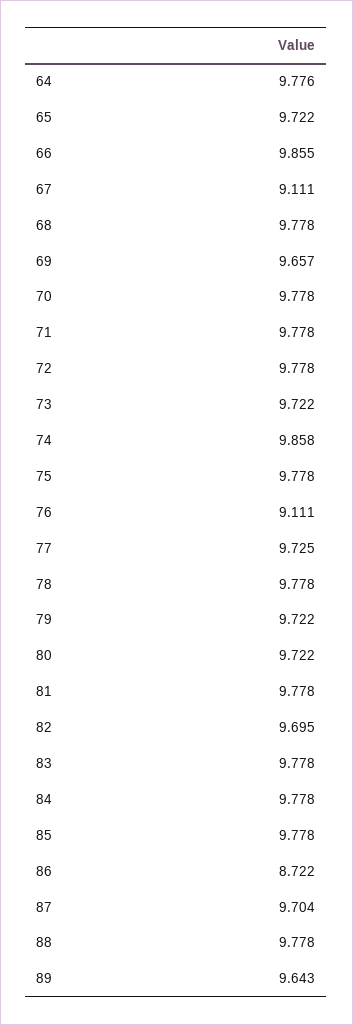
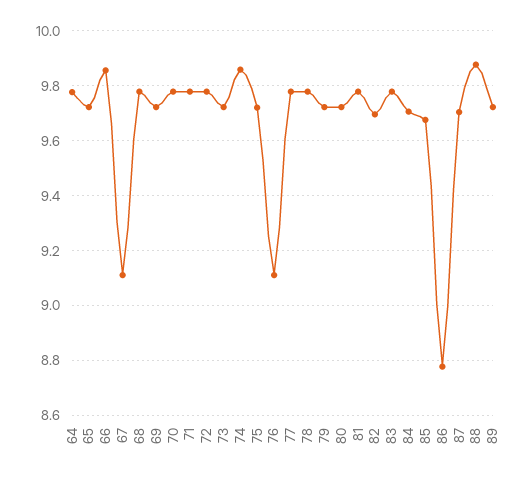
  {
    "64": 9.776,
    "65": 9.722,
    "66": 9.855,
    "67": 9.111,
    "68": 9.778,
-   "69": 9.657,
+   "69": 9.725,
    "70": 9.778,
    "71": 9.778,
    "72": 9.778,
    "73": 9.722,
    "74": 9.858,
-   "75": 9.778,
+   "75": 9.725,
    "76": 9.111,
-   "77": 9.725,
+   "77": 9.775,
    "78": 9.778,
    "79": 9.722,
    "80": 9.722,
    "81": 9.778,
    "82": 9.695,
    "83": 9.778,
-   "84": 9.778,
+   "84": 9.7,
-   "85": 9.778,
+   "85": 9.675,
-   "86": 8.722,
+   "86": 8.775,
    "87": 9.704,
-   "88": 9.778,
+   "88": 9.875,
-   "89": 9.643
+   "89": 9.725
  }

